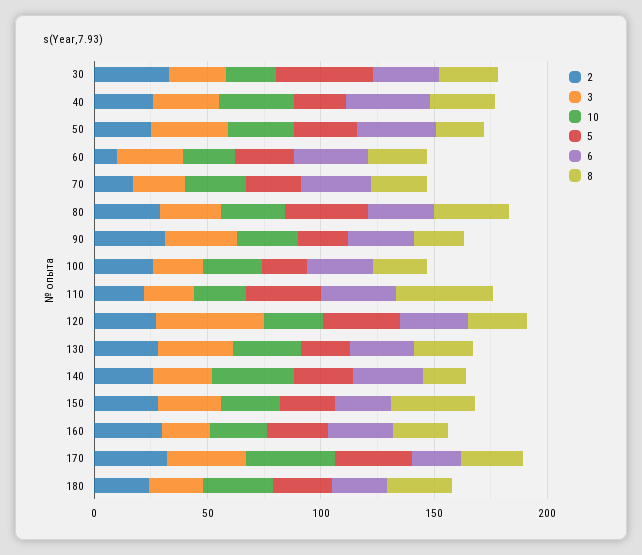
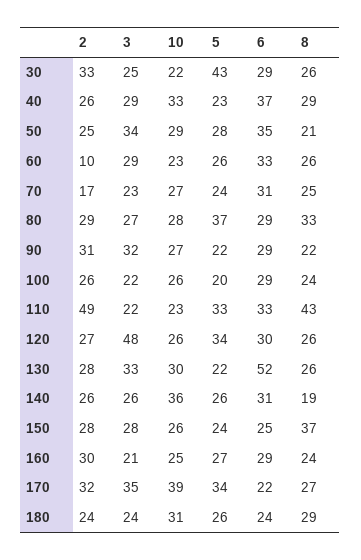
  {
    "2": {
      "30": 33,
      "40": 26,
      "50": 25,
      "60": 10,
      "70": 17,
      "80": 29,
      "90": 31,
      "100": 26,
-     "110": 20,
+     "110": 49,
      "120": 27,
      "130": 28,
      "140": 26,
      "150": 28,
      "160": 30,
      "170": 32,
      "180": 24
    },
    "3": {
      "30": 25,
      "40": 29,
      "50": 34,
      "60": 29,
      "70": 23,
      "80": 27,
      "90": 32,
      "100": 22,
      "110": 22,
      "120": 48,
      "130": 33,
      "140": 26,
      "150": 28,
      "160": 21,
      "170": 35,
      "180": 24
    },
    "10": {
      "30": 22,
      "40": 33,
      "50": 29,
      "60": 23,
      "70": 27,
      "80": 28,
      "90": 27,
      "100": 26,
      "110": 23,
      "120": 26,
      "130": 30,
      "140": 36,
      "150": 26,
      "160": 25,
      "170": 39,
      "180": 31
    },
    "5": {
      "30": 43,
      "40": 23,
      "50": 28,
      "60": 26,
      "70": 24,
      "80": 37,
      "90": 22,
      "100": 20,
      "110": 33,
      "120": 34,
      "130": 22,
      "140": 26,
      "150": 24,
      "160": 27,
      "170": 34,
      "180": 26
    },
    "6": {
      "30": 29,
      "40": 37,
      "50": 35,
      "60": 33,
      "70": 31,
      "80": 29,
      "90": 29,
      "100": 29,
      "110": 33,
      "120": 30,
-     "130": 30,
+     "130": 52,
      "140": 31,
      "150": 25,
      "160": 29,
      "170": 22,
      "180": 24
    },
    "8": {
      "30": 26,
      "40": 29,
      "50": 21,
      "60": 26,
      "70": 25,
      "80": 33,
      "90": 22,
      "100": 24,
      "110": 43,
      "120": 26,
      "130": 26,
      "140": 19,
      "150": 37,
      "160": 24,
      "170": 27,
      "180": 29
    }
  }

